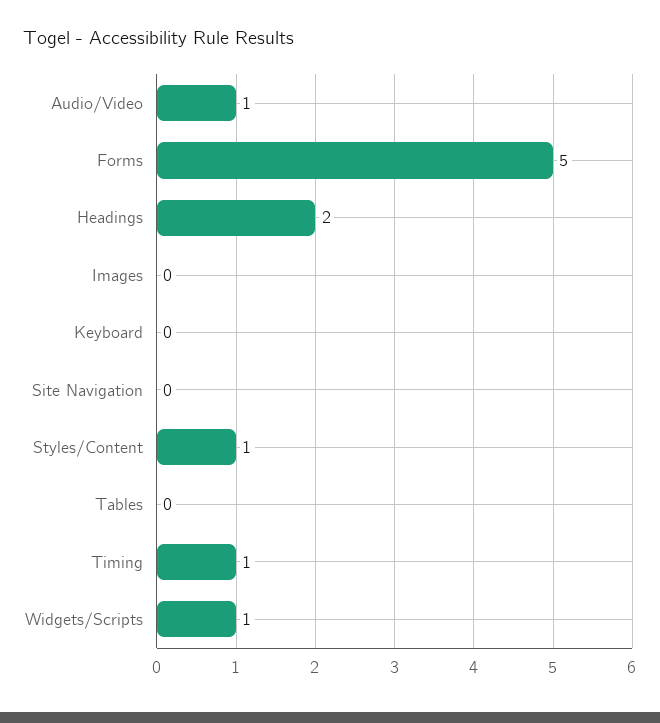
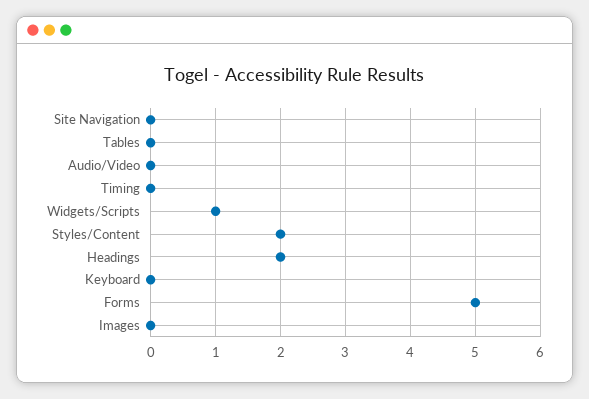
  {
-   "Audio/Video": 1,
+   "Audio/Video": 0,
    "Forms": 5,
    "Headings": 2,
    "Images": 0,
    "Keyboard": 0,
    "Site Navigation": 0,
-   "Styles/Content": 1,
+   "Styles/Content": 2,
    "Tables": 0,
-   "Timing": 1,
+   "Timing": 0,
    "Widgets/Scripts": 1
  }

